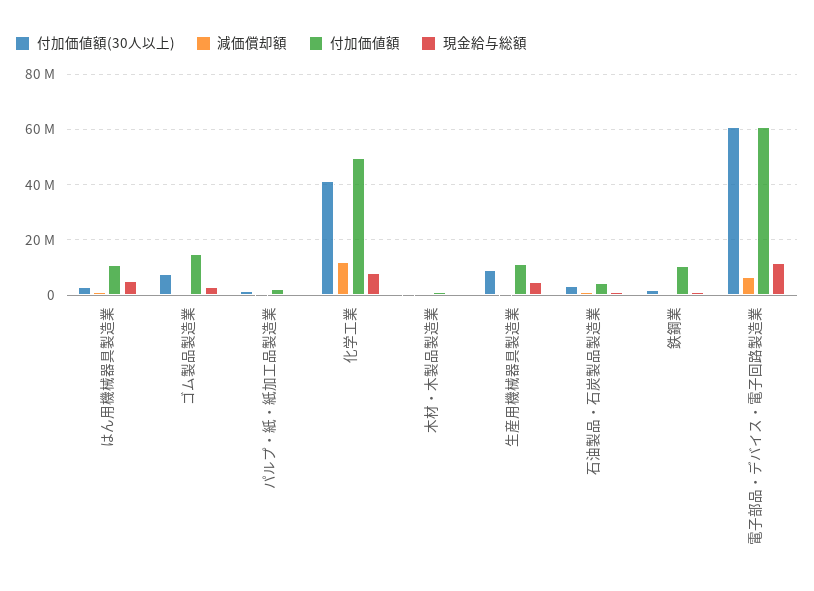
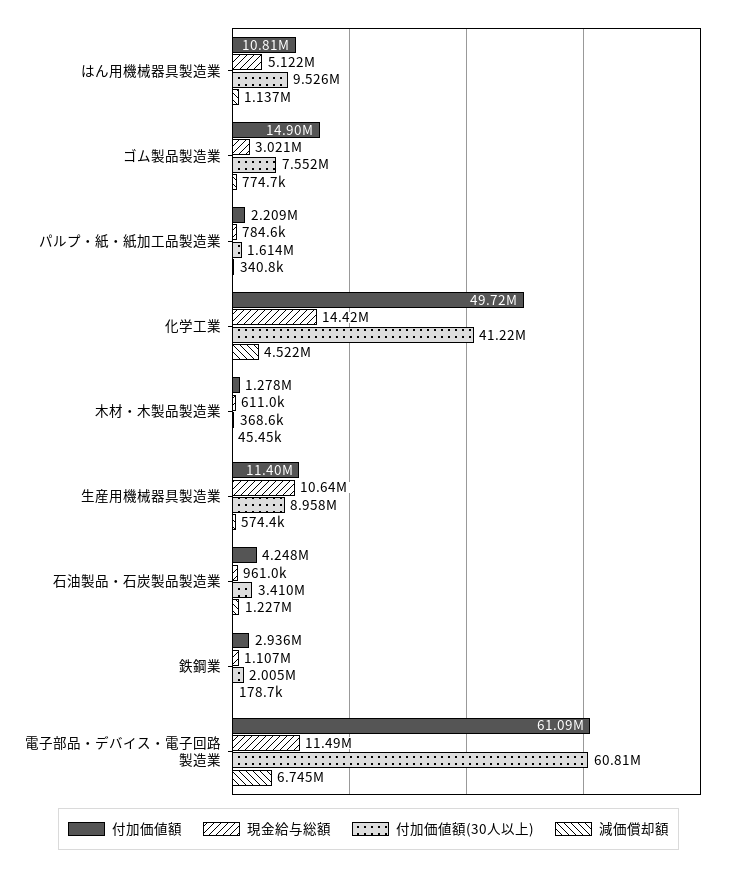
  {
    "付加価値額(30人以上)": {
-     "はん用機械器具製造業": 2500000,
+     "はん用機械器具製造業": 9526000,
      "ゴム製品製造業": 7552000,
      "パルプ・紙・紙加工品製造業": 1614000,
      "化学工業": 41220000,
      "木材・木製品製造業": 368600,
      "生産用機械器具製造業": 8958000,
      "石油製品・石炭製品製造業": 3410000,
      "鉄鋼業": 2005000,
      "電子部品・デバイス・電子回路製造業": 60810000
    },
    "減価償却額": {
      "はん用機械器具製造業": 1137000,
      "ゴム製品製造業": 774700,
      "パルプ・紙・紙加工品製造業": 340800,
-     "化学工業": 12500000,
+     "化学工業": 4522000,
      "木材・木製品製造業": 45450,
      "生産用機械器具製造業": 574400,
      "石油製品・石炭製品製造業": 1227000,
      "鉄鋼業": 178700,
      "電子部品・デバイス・電子回路製造業": 6745000
    },
    "付加価値額": {
      "はん用機械器具製造業": 10810000,
      "ゴム製品製造業": 14900000,
      "パルプ・紙・紙加工品製造業": 2209000,
      "化学工業": 49720000,
      "木材・木製品製造業": 1278000,
      "生産用機械器具製造業": 11400000,
      "石油製品・石炭製品製造業": 4248000,
-     "鉄鋼業": 10000000,
+     "鉄鋼業": 2936000,
      "電子部品・デバイス・電子回路製造業": 61090000
    },
    "現金給与総額": {
      "はん用機械器具製造業": 5122000,
      "ゴム製品製造業": 3021000,
      "パルプ・紙・紙加工品製造業": 784600,
-     "化学工業": 7500000,
+     "化学工業": 14420000,
      "木材・木製品製造業": 611000,
-     "生産用機械器具製造業": 5000000,
+     "生産用機械器具製造業": 10640000,
      "石油製品・石炭製品製造業": 961000,
      "鉄鋼業": 1107000,
      "電子部品・デバイス・電子回路製造業": 11490000
    }
  }

